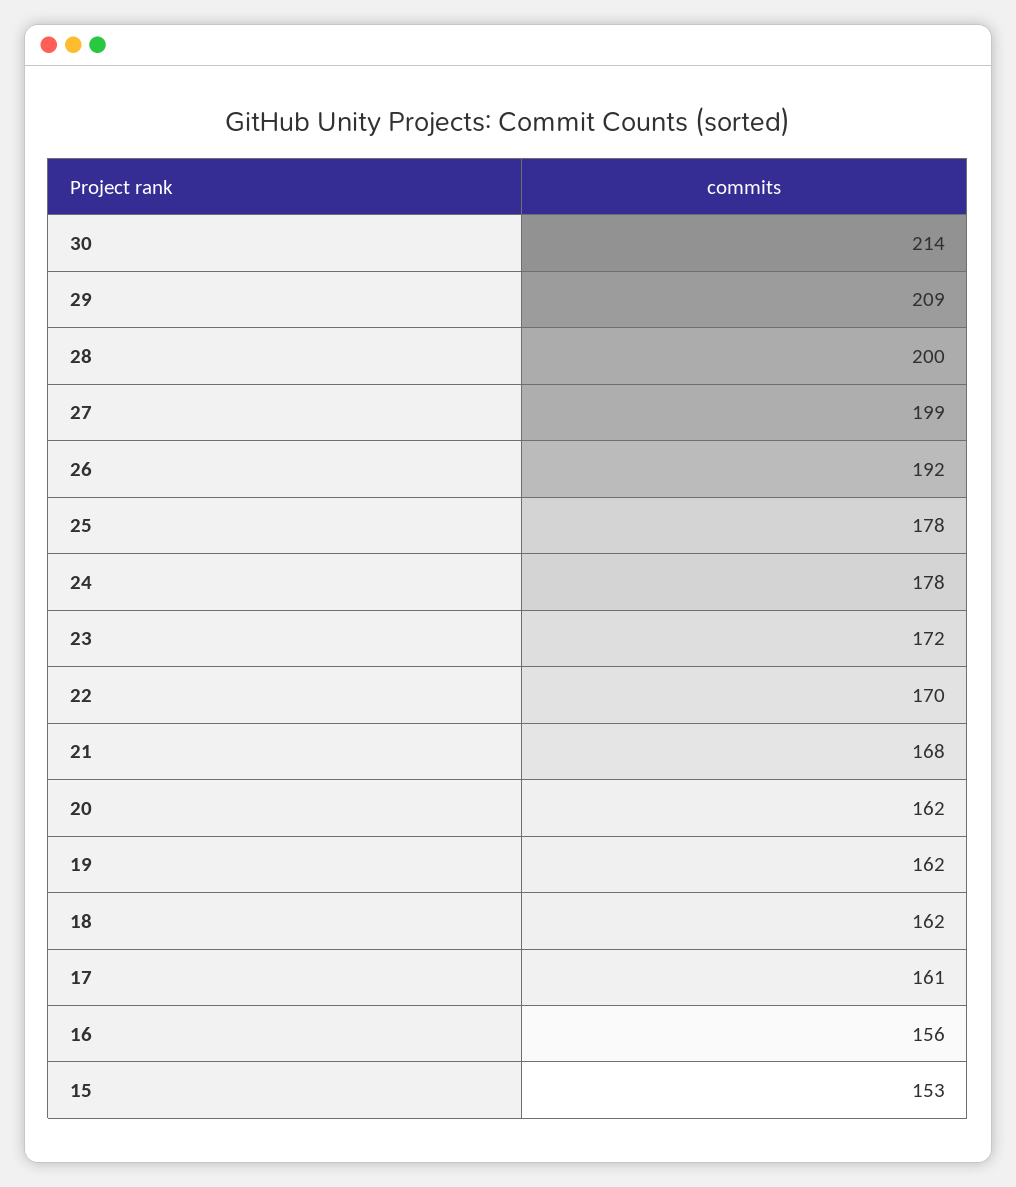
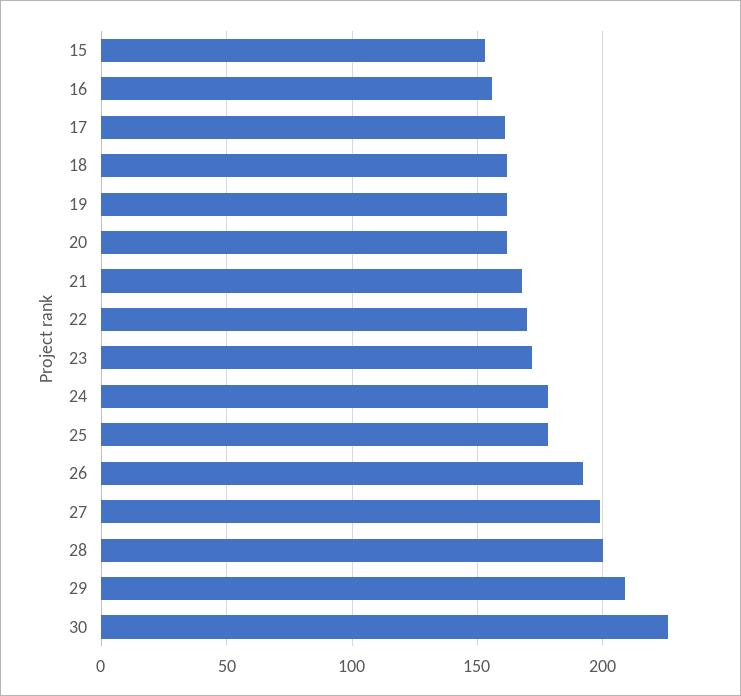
  {
-   "30": 214,
+   "30": 225,
    "29": 209,
    "28": 200,
    "27": 199,
    "26": 192,
    "25": 178,
    "24": 178,
    "23": 172,
    "22": 170,
    "21": 168,
    "20": 162,
    "19": 162,
    "18": 162,
    "17": 161,
    "16": 156,
    "15": 153
  }

